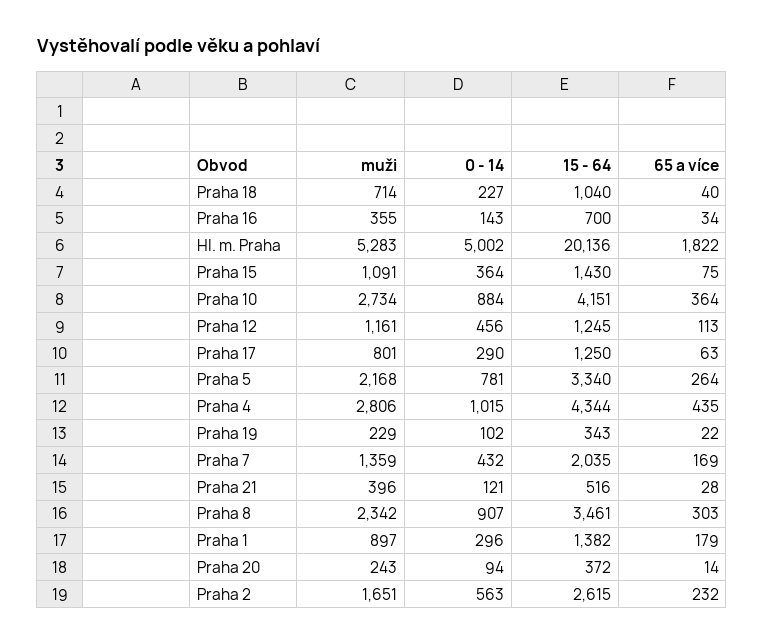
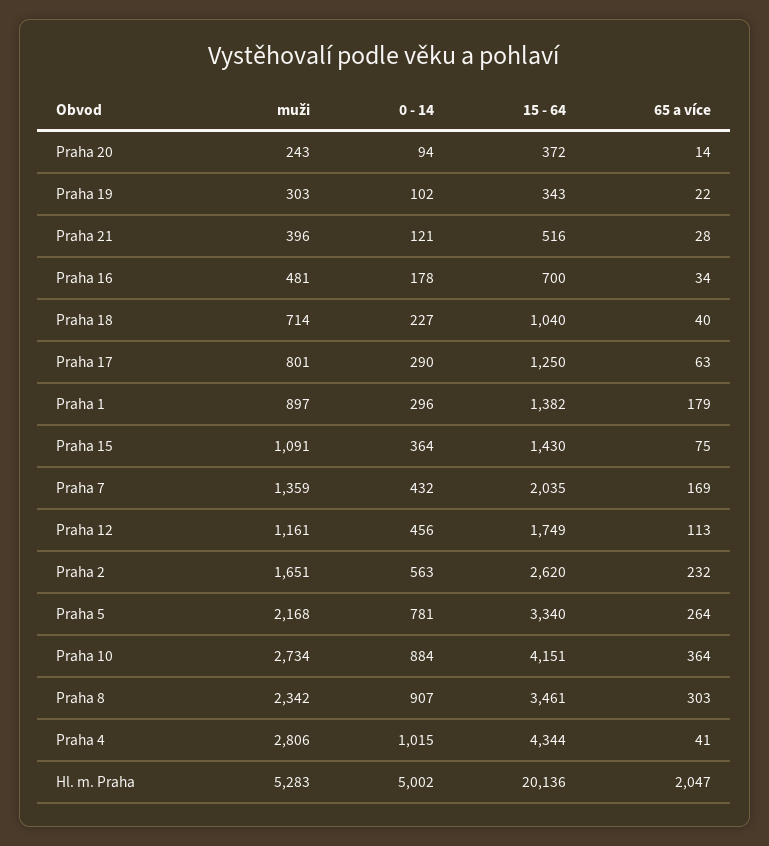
  {
    "muži": {
      "Praha 18": 714,
-     "Praha 16": 355,
+     "Praha 16": 481,
      "Hl. m. Praha": 5283,
      "Praha 15": 1091,
      "Praha 10": 2734,
      "Praha 12": 1161,
      "Praha 17": 801,
      "Praha 5": 2168,
      "Praha 4": 2806,
-     "Praha 19": 229,
+     "Praha 19": 303,
      "Praha 7": 1359,
      "Praha 21": 396,
      "Praha 8": 2342,
      "Praha 1": 897,
      "Praha 20": 243,
      "Praha 2": 1651
    },
    "0 - 14": {
      "Praha 18": 227,
-     "Praha 16": 143,
+     "Praha 16": 178,
      "Hl. m. Praha": 5002,
      "Praha 15": 364,
      "Praha 10": 884,
      "Praha 12": 456,
      "Praha 17": 290,
      "Praha 5": 781,
      "Praha 4": 1015,
      "Praha 19": 102,
      "Praha 7": 432,
      "Praha 21": 121,
      "Praha 8": 907,
      "Praha 1": 296,
      "Praha 20": 94,
      "Praha 2": 563
    },
    "15 - 64": {
      "Praha 18": 1040,
      "Praha 16": 700,
      "Hl. m. Praha": 20136,
      "Praha 15": 1430,
      "Praha 10": 4151,
-     "Praha 12": 1245,
+     "Praha 12": 1749,
      "Praha 17": 1250,
      "Praha 5": 3340,
      "Praha 4": 4344,
      "Praha 19": 343,
      "Praha 7": 2035,
      "Praha 21": 516,
      "Praha 8": 3461,
      "Praha 1": 1382,
      "Praha 20": 372,
-     "Praha 2": 2615
+     "Praha 2": 2620
    },
    "65 a více": {
      "Praha 18": 40,
      "Praha 16": 34,
-     "Hl. m. Praha": 1822,
+     "Hl. m. Praha": 2047,
      "Praha 15": 75,
      "Praha 10": 364,
      "Praha 12": 113,
      "Praha 17": 63,
      "Praha 5": 264,
-     "Praha 4": 435,
+     "Praha 4": 41,
      "Praha 19": 22,
      "Praha 7": 169,
      "Praha 21": 28,
      "Praha 8": 303,
      "Praha 1": 179,
      "Praha 20": 14,
      "Praha 2": 232
    }
  }

